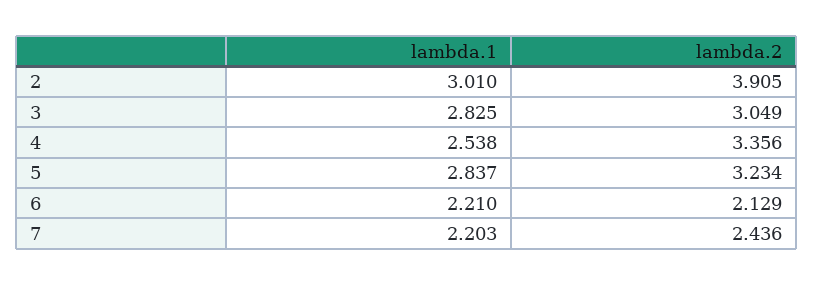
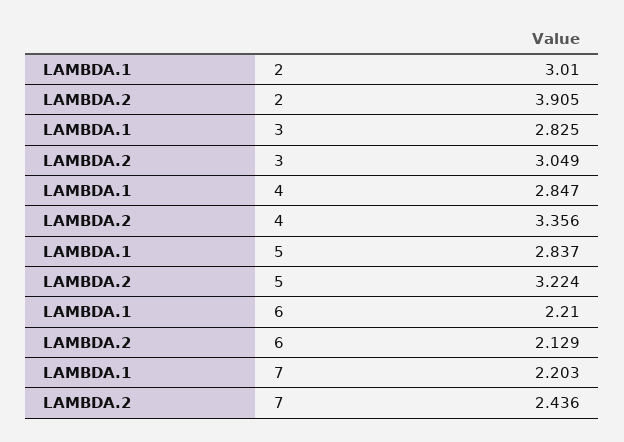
  {
    "lambda.1": {
      "2": 3.01,
      "3": 2.825,
-     "4": 2.538,
+     "4": 2.847,
      "5": 2.837,
      "6": 2.21,
      "7": 2.203
    },
    "lambda.2": {
      "2": 3.905,
      "3": 3.049,
      "4": 3.356,
-     "5": 3.234,
+     "5": 3.224,
      "6": 2.129,
      "7": 2.436
    }
  }

